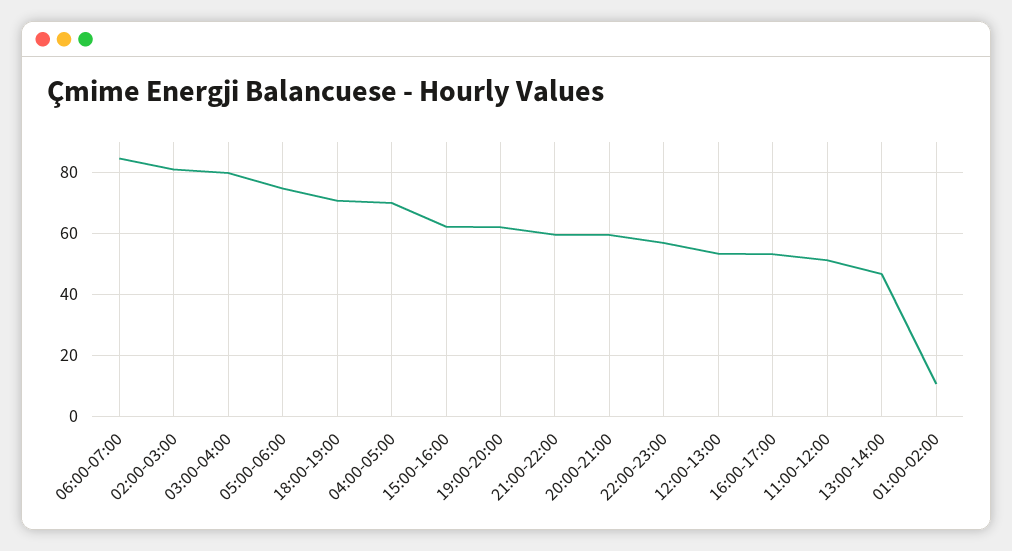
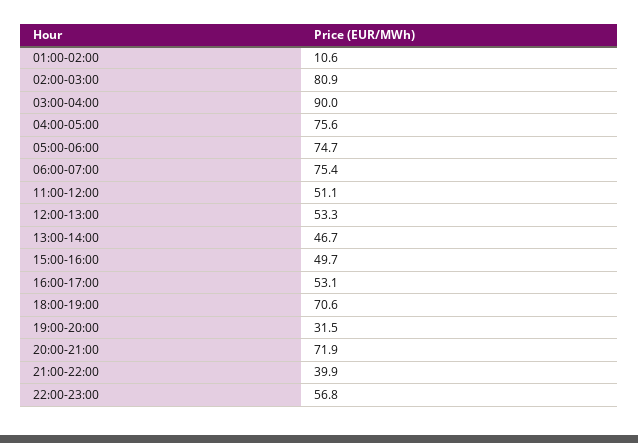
  {
-   "06:00-07:00": 84,
+   "06:00-07:00": 75.4,
    "02:00-03:00": 80.9,
-   "03:00-04:00": 80,
+   "03:00-04:00": 90,
    "05:00-06:00": 74.7,
    "18:00-19:00": 70.6,
-   "04:00-05:00": 70,
+   "04:00-05:00": 75.6,
-   "15:00-16:00": 62,
+   "15:00-16:00": 49.7,
-   "19:00-20:00": 62,
+   "19:00-20:00": 31.5,
-   "21:00-22:00": 60,
+   "21:00-22:00": 39.9,
-   "20:00-21:00": 60,
+   "20:00-21:00": 71.9,
    "22:00-23:00": 56.8,
    "12:00-13:00": 53.3,
    "16:00-17:00": 53.1,
    "11:00-12:00": 51.1,
    "13:00-14:00": 46.7,
    "01:00-02:00": 10.6
  }

